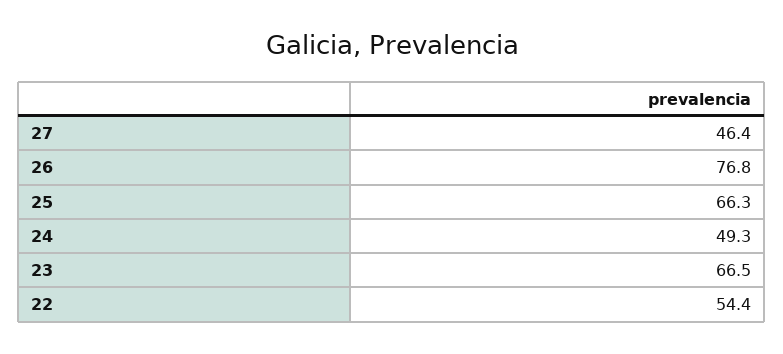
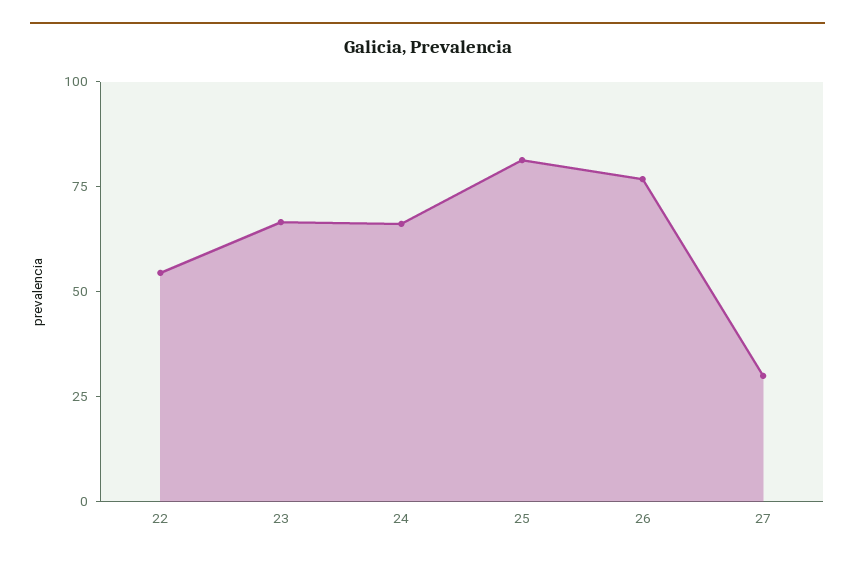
  {
-   "27": 46.4,
+   "27": 30,
    "26": 76.8,
-   "25": 66.3,
+   "25": 80,
-   "24": 49.3,
+   "24": 65,
    "23": 66.5,
    "22": 54.4
  }

